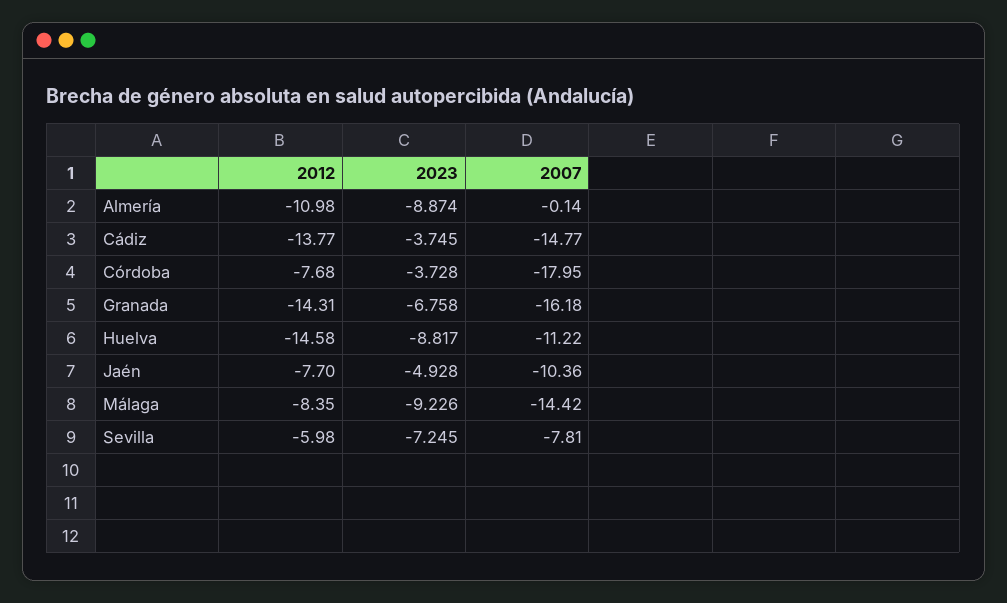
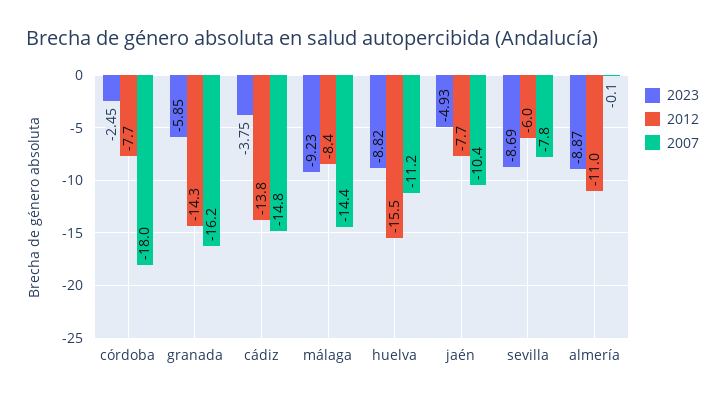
  {
    "2012": {
      "Almería": -10.98,
      "Cádiz": -13.77,
      "Córdoba": -7.68,
      "Granada": -14.31,
-     "Huelva": -14.58,
+     "Huelva": -15.5,
      "Jaén": -7.7,
      "Málaga": -8.35,
      "Sevilla": -5.98
    },
    "2023": {
      "Almería": -8.874,
      "Cádiz": -3.745,
-     "Córdoba": -3.728,
+     "Córdoba": -2.45,
-     "Granada": -6.758,
+     "Granada": -5.85,
      "Huelva": -8.817,
      "Jaén": -4.928,
      "Málaga": -9.226,
-     "Sevilla": -7.245
+     "Sevilla": -8.69
    },
    "2007": {
      "Almería": -0.14,
      "Cádiz": -14.77,
      "Córdoba": -17.95,
      "Granada": -16.18,
      "Huelva": -11.22,
      "Jaén": -10.36,
      "Málaga": -14.42,
      "Sevilla": -7.81
    }
  }

